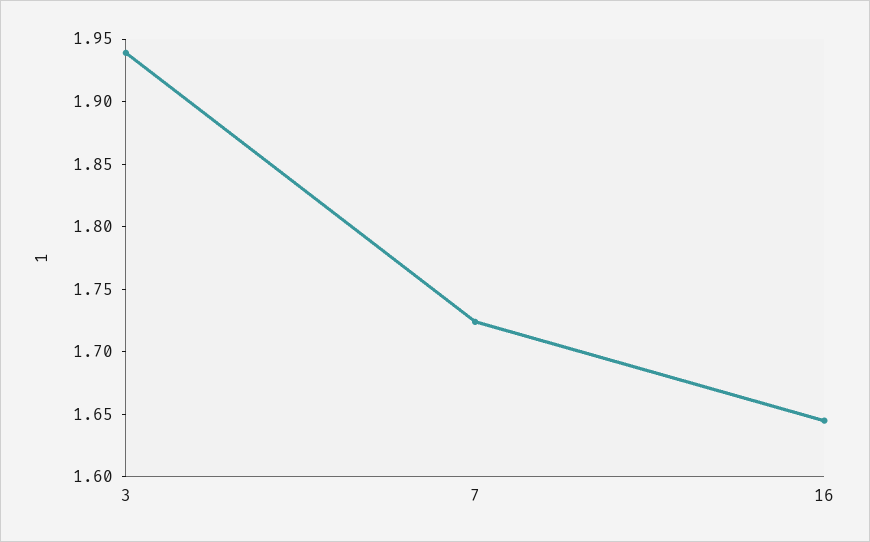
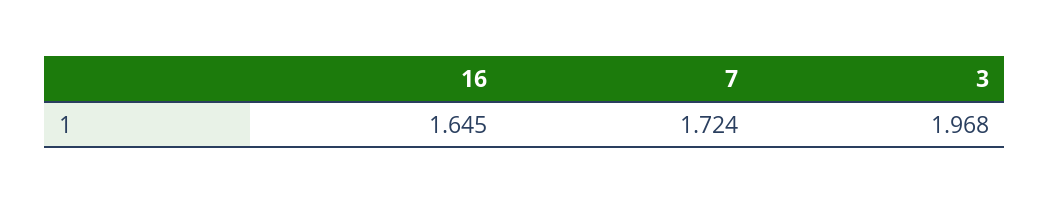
  {
-   "3": 1.94,
+   "3": 1.968,
    "7": 1.724,
    "16": 1.645
  }

